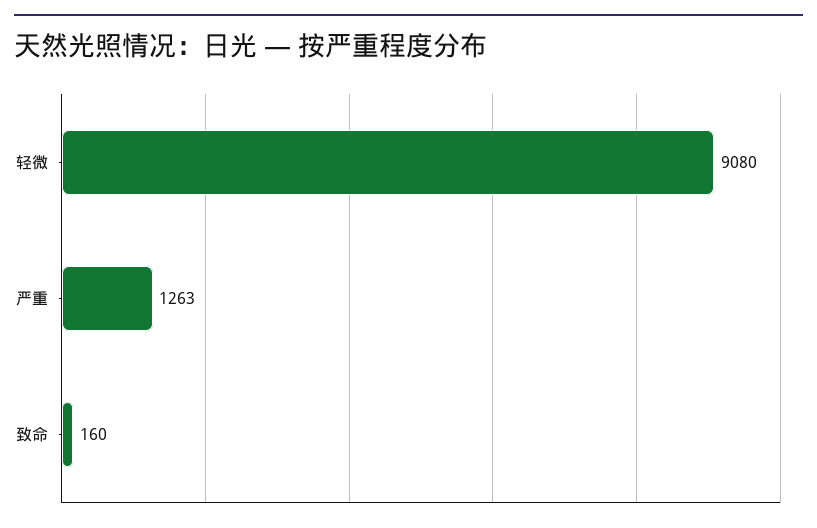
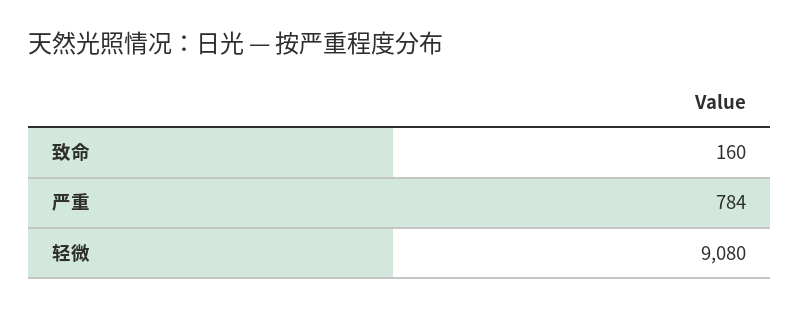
  {
    "轻微": 9080,
-   "严重": 1263,
+   "严重": 784,
    "致命": 160
  }

